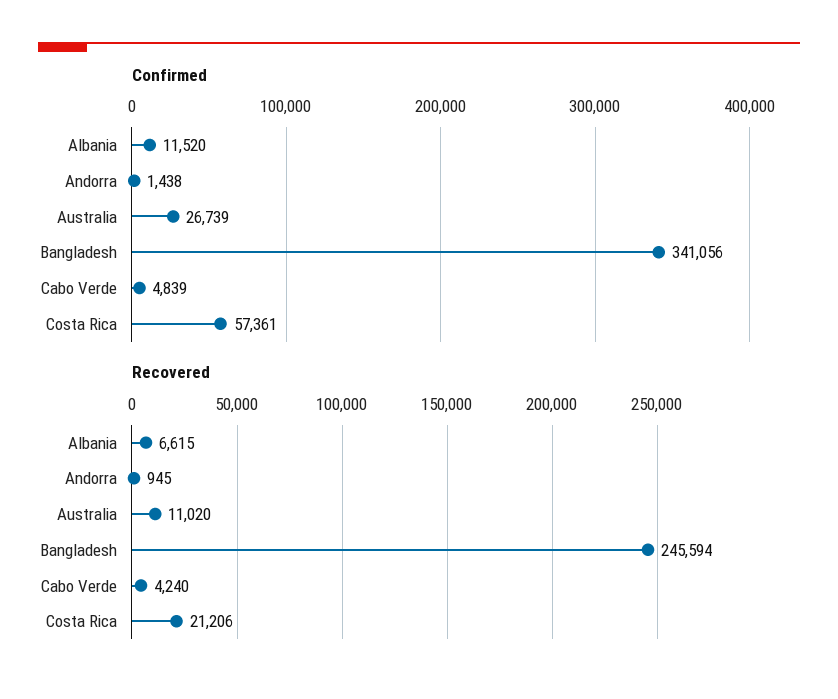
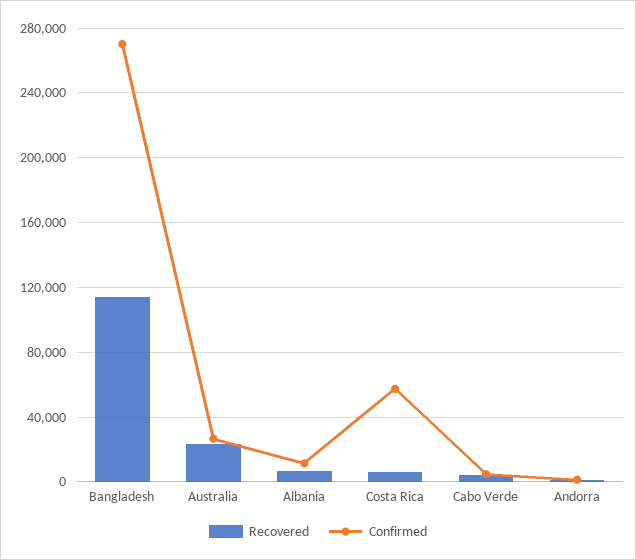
  {
    "Confirmed": {
      "Albania": 11520,
      "Andorra": 1438,
      "Australia": 26739,
-     "Bangladesh": 341056,
+     "Bangladesh": 270000,
      "Cabo Verde": 4839,
      "Costa Rica": 57361
    },
    "Recovered": {
      "Albania": 6615,
      "Andorra": 945,
-     "Australia": 11020,
+     "Australia": 25000,
-     "Bangladesh": 245594,
+     "Bangladesh": 115000,
      "Cabo Verde": 4240,
-     "Costa Rica": 21206
+     "Costa Rica": 5000
    }
  }

